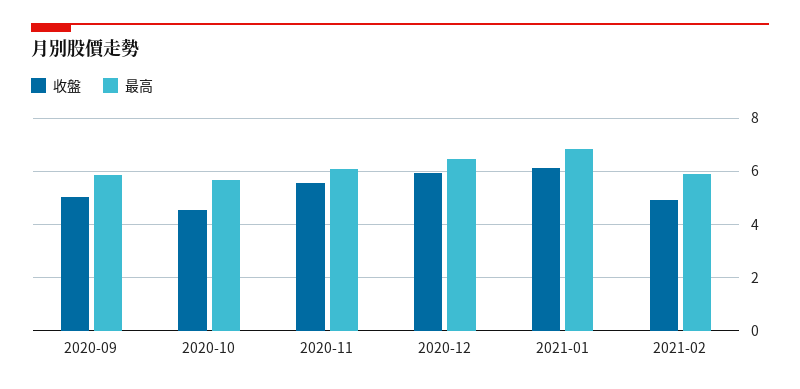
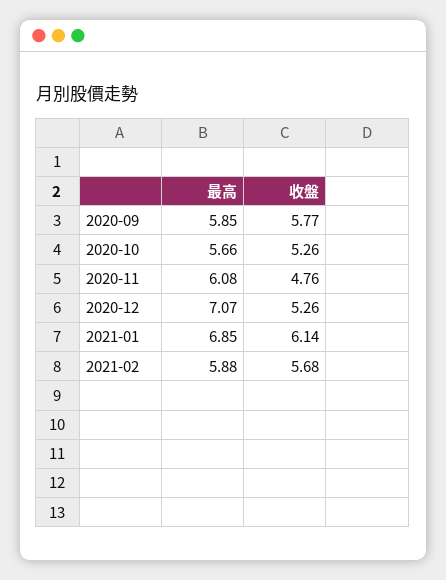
  {
    "收盤": {
-     "2020-09": 5,
+     "2020-09": 5.77,
-     "2020-10": 4.5,
+     "2020-10": 5.26,
-     "2020-11": 5.5,
+     "2020-11": 4.76,
-     "2020-12": 6,
+     "2020-12": 5.26,
      "2021-01": 6.14,
-     "2021-02": 5
+     "2021-02": 5.68
    },
    "最高": {
      "2020-09": 5.85,
      "2020-10": 5.66,
      "2020-11": 6.08,
-     "2020-12": 6.5,
+     "2020-12": 7.07,
      "2021-01": 6.85,
      "2021-02": 5.88
    }
  }

